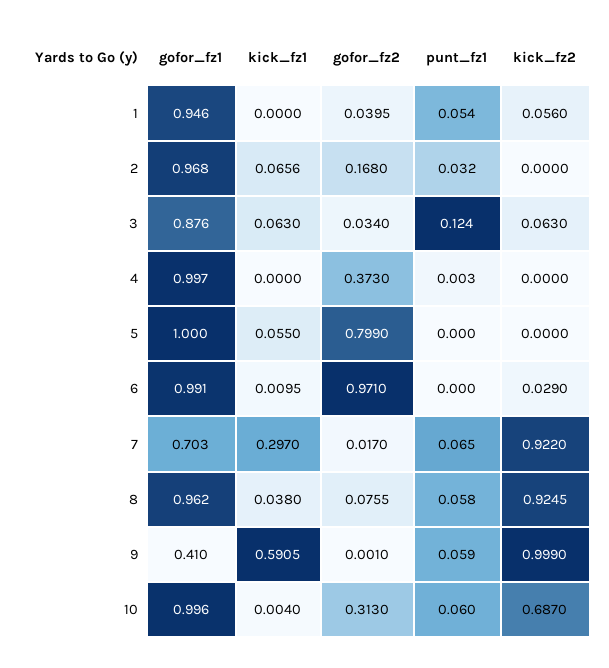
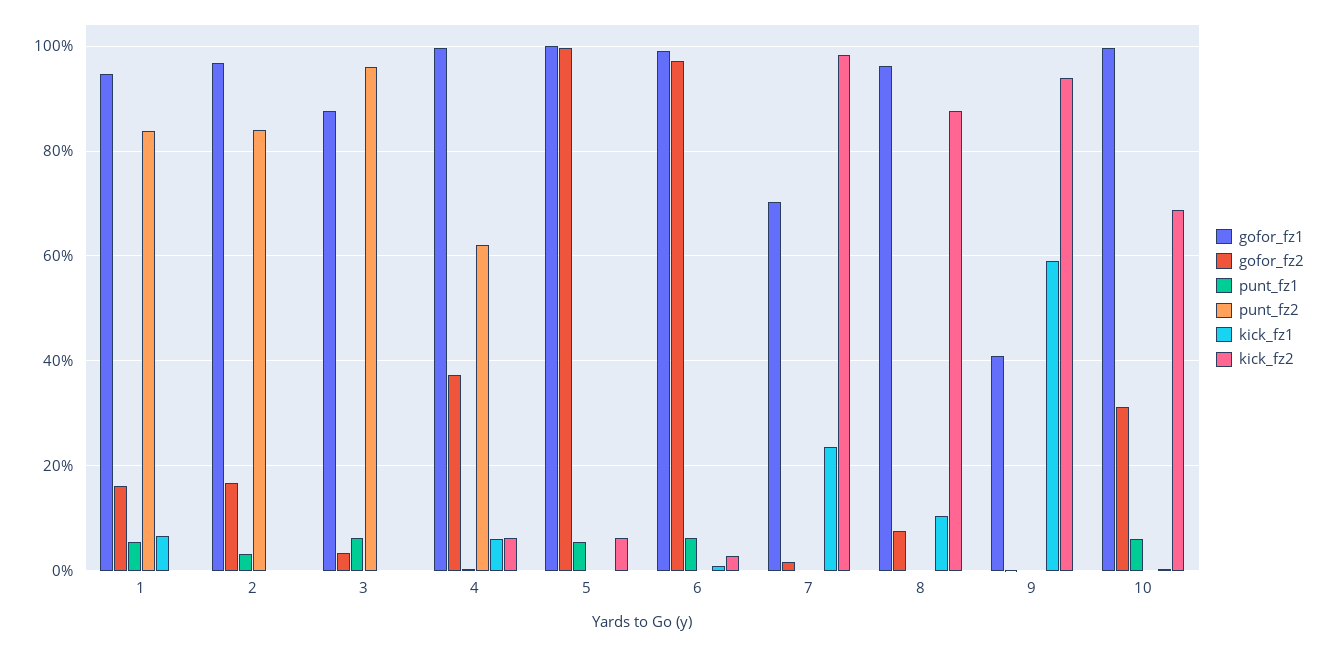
  {
    "gofor_fz1": {
      "1": 0.946,
      "2": 0.968,
      "3": 0.876,
      "4": 0.997,
      "5": 1,
      "6": 0.991,
      "7": 0.703,
      "8": 0.962,
      "9": 0.41,
      "10": 0.996
    },
    "kick_fz1": {
-     "1": 0,
+     "1": 0.06,
-     "2": 0.0656,
+     "2": 0,
-     "3": 0.063,
+     "3": 0,
-     "4": 0,
+     "4": 0.06,
-     "5": 0.055,
+     "5": 0,
      "6": 0.0095,
-     "7": 0.297,
+     "7": 0.24,
-     "8": 0.038,
+     "8": 0.1,
      "9": 0.5905,
      "10": 0.004
    },
    "gofor_fz2": {
-     "1": 0.0395,
+     "1": 0.16,
      "2": 0.168,
      "3": 0.034,
      "4": 0.373,
-     "5": 0.799,
+     "5": 1,
      "6": 0.971,
      "7": 0.017,
      "8": 0.0755,
      "9": 0.001,
      "10": 0.313
    },
    "punt_fz1": {
      "1": 0.054,
      "2": 0.032,
-     "3": 0.124,
+     "3": 0.06,
      "4": 0.003,
-     "5": 0,
+     "5": 0.06,
-     "6": 0,
+     "6": 0.06,
-     "7": 0.065,
+     "7": 0,
-     "8": 0.058,
+     "8": 0,
-     "9": 0.059,
+     "9": 0,
      "10": 0.06
    },
    "kick_fz2": {
-     "1": 0.056,
+     "1": 0,
      "2": 0,
-     "3": 0.063,
+     "3": 0,
-     "4": 0,
+     "4": 0.06,
-     "5": 0,
+     "5": 0.06,
      "6": 0.029,
-     "7": 0.922,
+     "7": 0.98,
-     "8": 0.9245,
+     "8": 0.88,
-     "9": 0.999,
+     "9": 0.94,
      "10": 0.687
-   }
+   },
+   "punt_fz2": {
+     "1": 0.84,
+     "2": 0.84,
+     "3": 0.96,
+     "4": 0.62,
+     "5": 0,
+     "6": 0,
+     "7": 0,
+     "8": 0,
+     "9": 0,
+     "10": 0
+   }
  }

